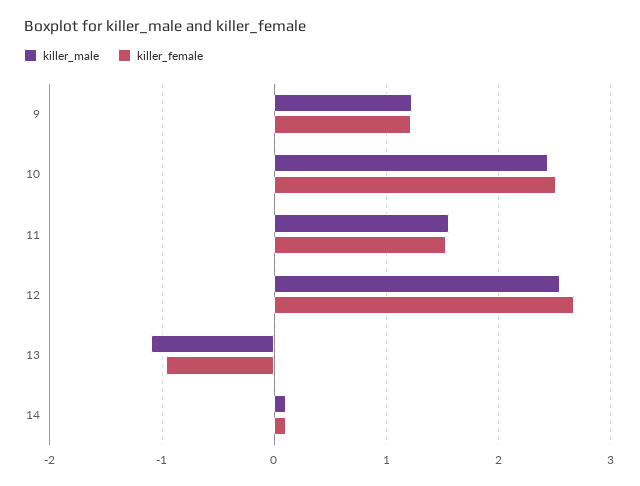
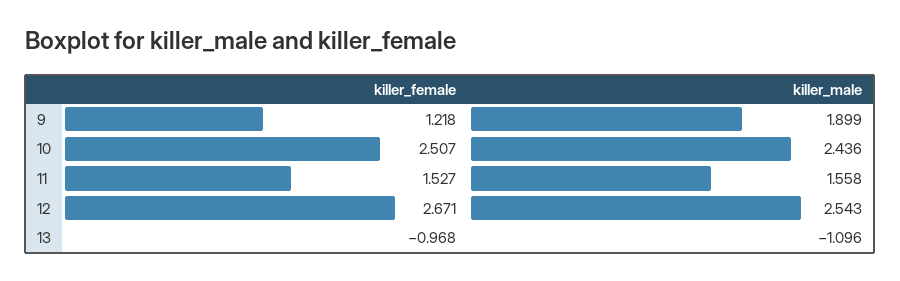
  {
    "killer_male": {
-     "9": 1.2,
+     "9": 1.899,
      "10": 2.436,
      "11": 1.558,
      "12": 2.543,
-     "13": -1.096,
+     "13": -1.096
-     "14": 0.1
    },
    "killer_female": {
      "9": 1.218,
      "10": 2.507,
      "11": 1.527,
      "12": 2.671,
-     "13": -0.968,
+     "13": -0.968
-     "14": 0.1
    }
  }

